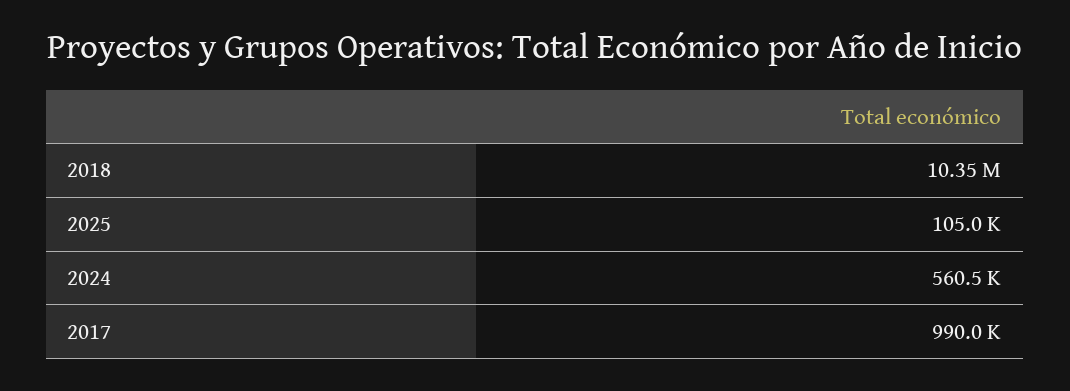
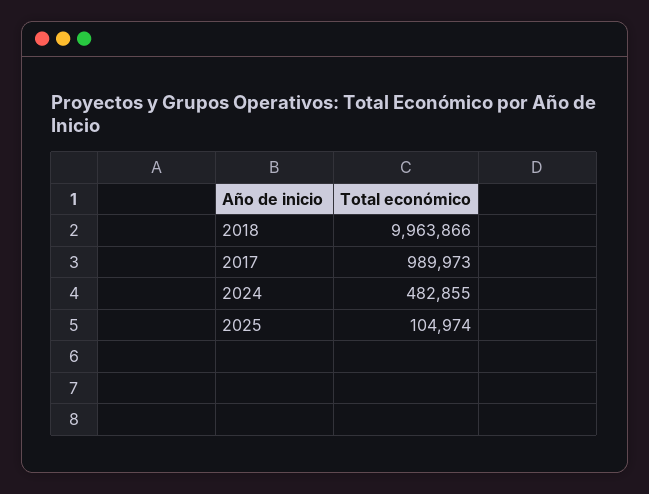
  {
-   "2018": 10350000,
+   "2018": 9963866,
    "2025": 104974,
-   "2024": 560500,
+   "2024": 482855,
    "2017": 989973
  }

